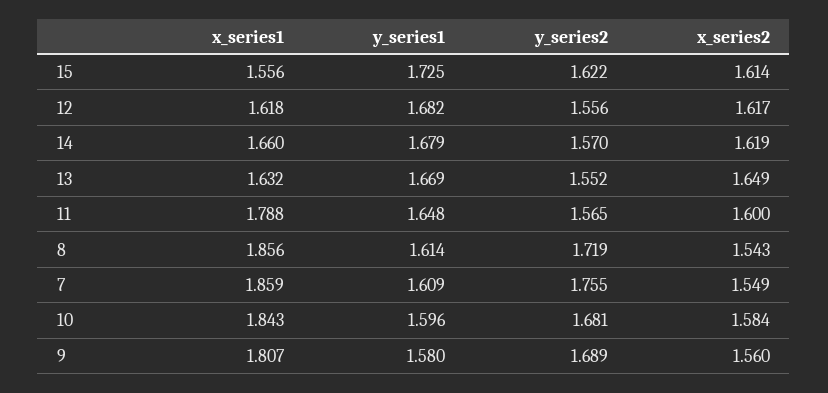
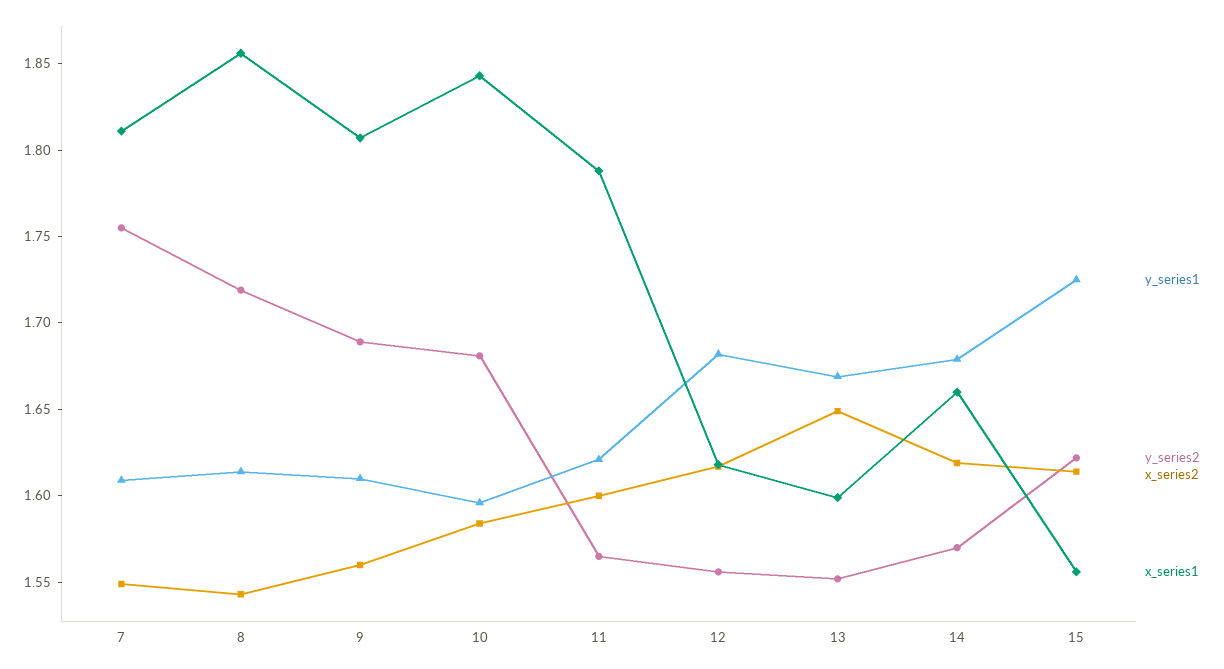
  {
    "x_series1": {
      "15": 1.556,
      "12": 1.618,
      "14": 1.66,
-     "13": 1.632,
+     "13": 1.6,
      "11": 1.788,
      "8": 1.856,
-     "7": 1.859,
+     "7": 1.81,
      "10": 1.843,
      "9": 1.807
    },
    "y_series1": {
      "15": 1.725,
      "12": 1.682,
      "14": 1.679,
      "13": 1.669,
-     "11": 1.648,
+     "11": 1.62,
      "8": 1.614,
      "7": 1.609,
      "10": 1.596,
-     "9": 1.58
+     "9": 1.61
    },
    "y_series2": {
      "15": 1.622,
      "12": 1.556,
      "14": 1.57,
      "13": 1.552,
      "11": 1.565,
      "8": 1.719,
      "7": 1.755,
      "10": 1.681,
      "9": 1.689
    },
    "x_series2": {
      "15": 1.614,
      "12": 1.617,
      "14": 1.619,
      "13": 1.649,
      "11": 1.6,
      "8": 1.543,
      "7": 1.549,
      "10": 1.584,
      "9": 1.56
    }
  }

